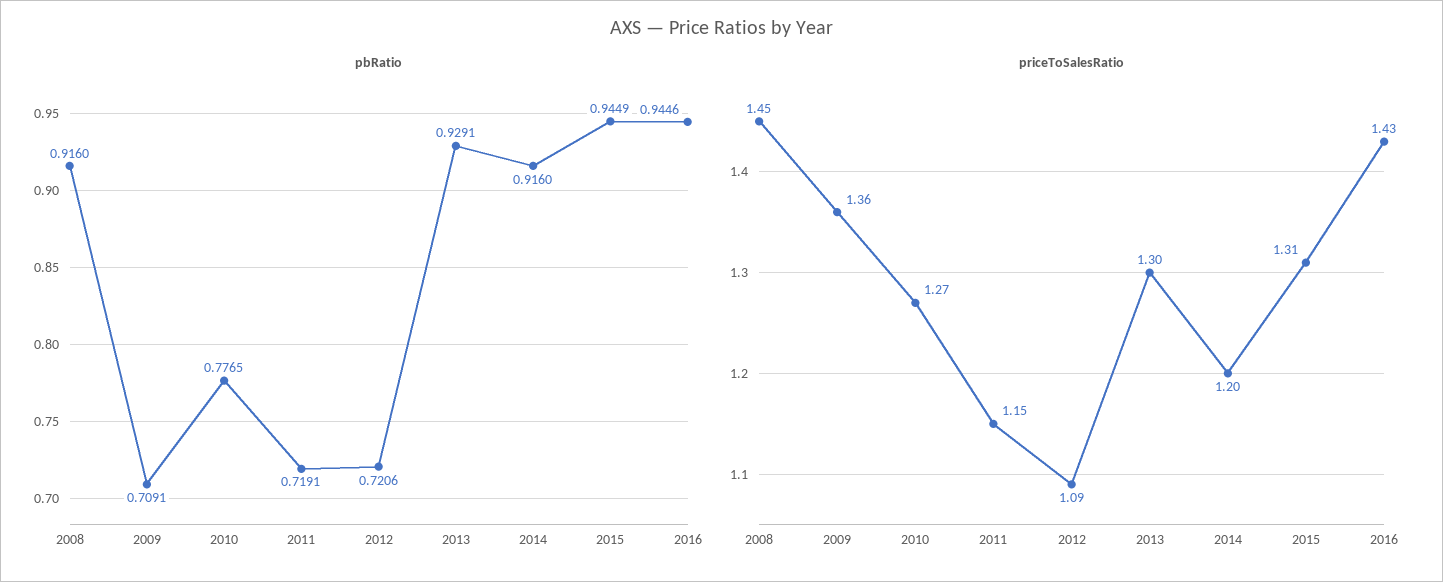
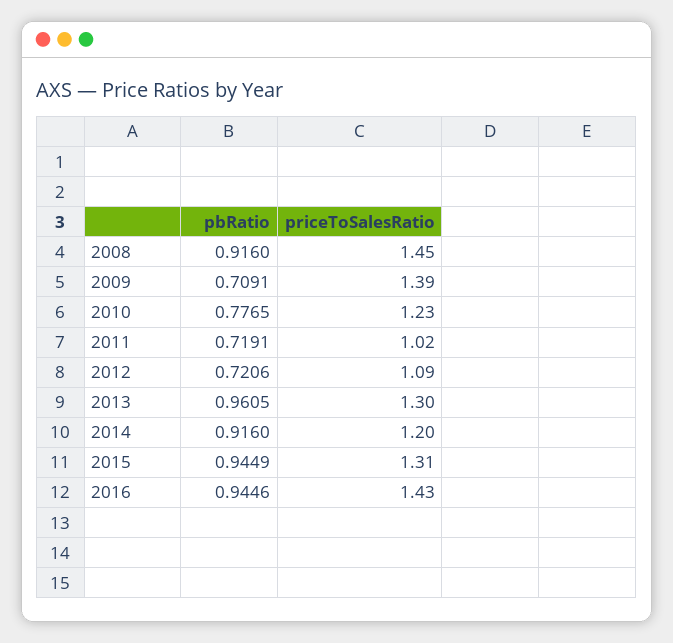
  {
    "pbRatio": {
      "2008": 0.916,
      "2009": 0.7091,
      "2010": 0.7765,
      "2011": 0.7191,
      "2012": 0.7206,
-     "2013": 0.9291,
+     "2013": 0.9605,
      "2014": 0.916,
      "2015": 0.9449,
      "2016": 0.9446
    },
    "priceToSalesRatio": {
      "2008": 1.45,
-     "2009": 1.36,
+     "2009": 1.39,
-     "2010": 1.27,
+     "2010": 1.23,
-     "2011": 1.15,
+     "2011": 1.02,
      "2012": 1.09,
      "2013": 1.3,
      "2014": 1.2,
      "2015": 1.31,
      "2016": 1.43
    }
  }

